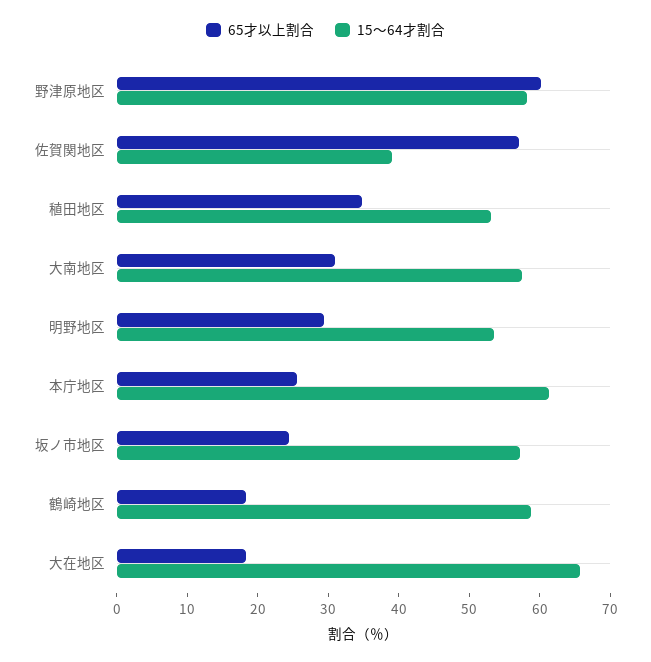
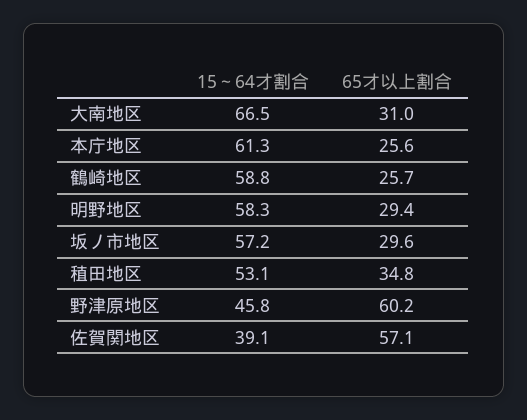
  {
    "65才以上割合": {
      "野津原地区": 60.2,
      "佐賀関地区": 57.1,
      "稙田地区": 34.8,
      "大南地区": 31,
      "明野地区": 29.4,
      "本庁地区": 25.6,
-     "坂ノ市地区": 24,
+     "坂ノ市地区": 29.6,
-     "鶴崎地区": 18,
+     "鶴崎地区": 25.7
-     "大在地区": 18
    },
    "15～64才割合": {
-     "野津原地区": 58,
+     "野津原地区": 45.8,
      "佐賀関地区": 39.1,
      "稙田地区": 53.1,
-     "大南地区": 58,
+     "大南地区": 66.5,
-     "明野地区": 54,
+     "明野地区": 58.3,
      "本庁地区": 61.3,
      "坂ノ市地区": 57.2,
-     "鶴崎地区": 58.8,
+     "鶴崎地区": 58.8
-     "大在地区": 66
    }
  }

